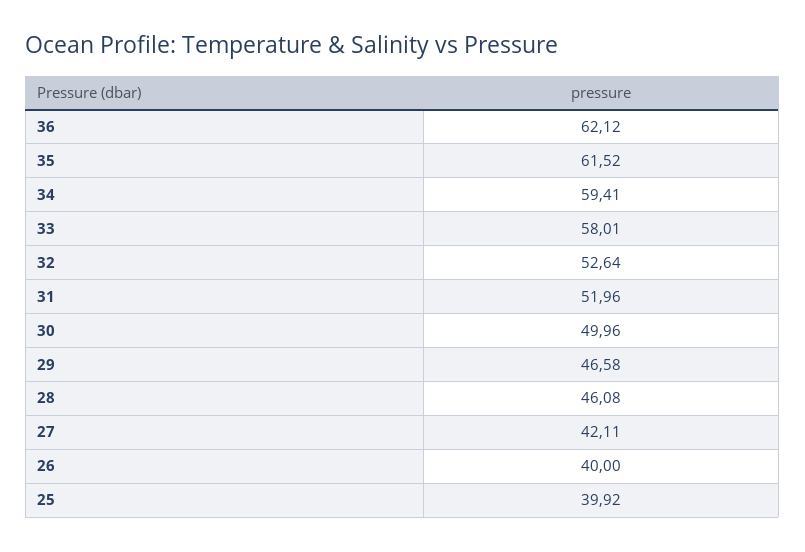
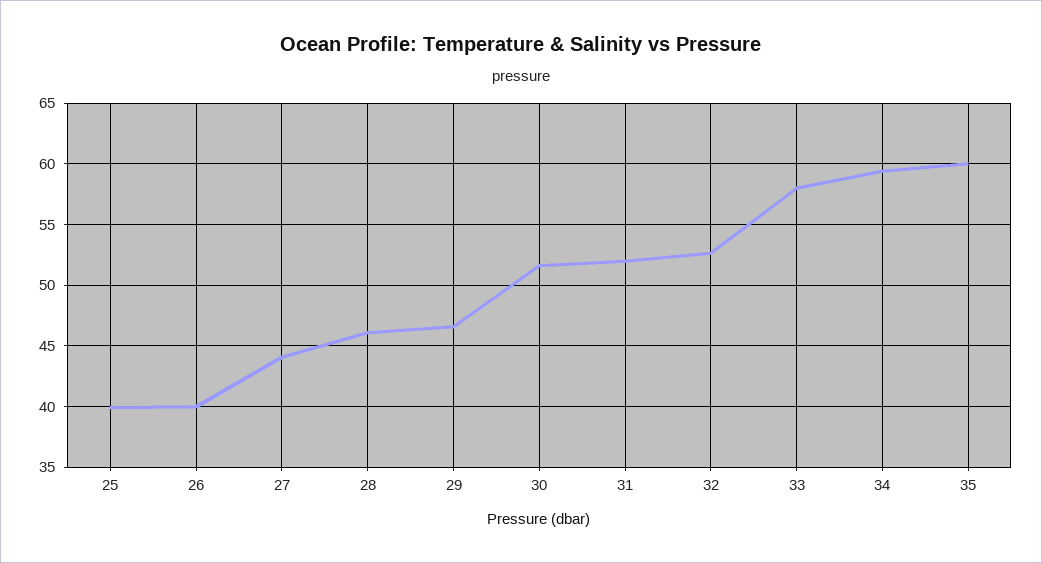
  {
-   "36": 62.12,
-   "35": 61.52,
+   "35": 60,
    "34": 59.41,
    "33": 58.01,
    "32": 52.64,
    "31": 51.96,
-   "30": 49.96,
+   "30": 51.5,
    "29": 46.58,
    "28": 46.08,
-   "27": 42.11,
+   "27": 44,
    "26": 40,
    "25": 39.92
  }

